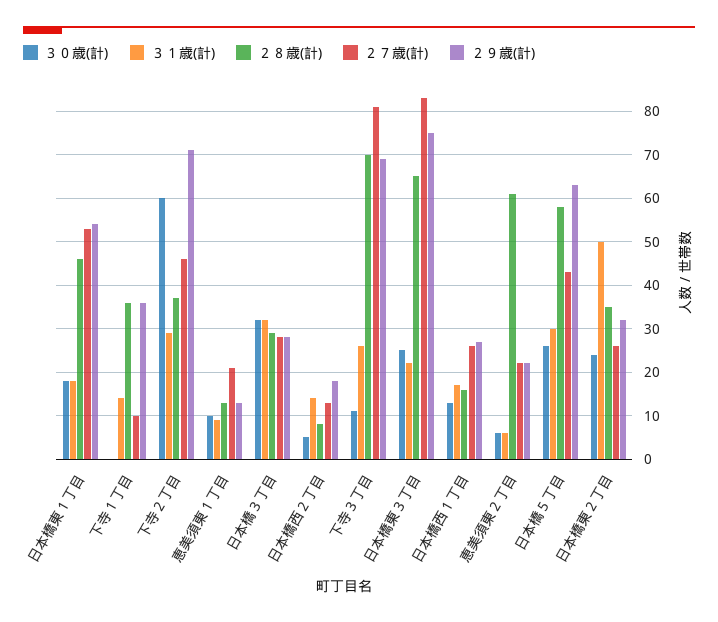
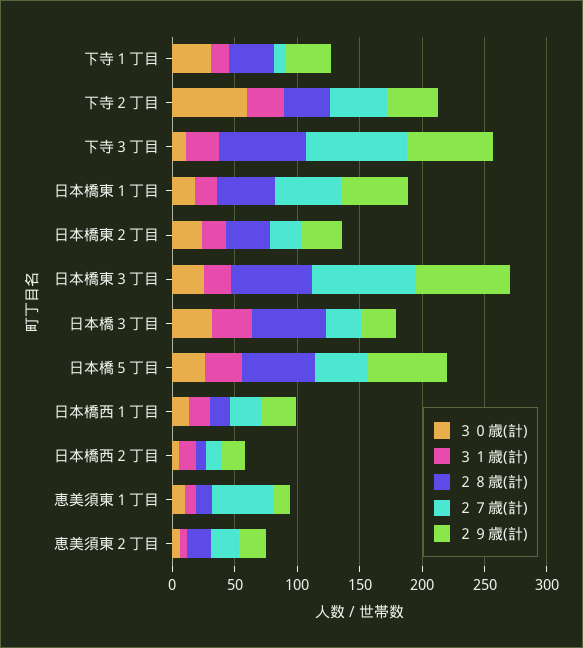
  {
    "３０歳(計)": {
      "日本橋東１丁目": 20,
-     "下寺１丁目": 0,
+     "下寺１丁目": 30,
      "下寺２丁目": 60,
      "恵美須東１丁目": 10,
      "日本橋３丁目": 30,
      "日本橋西２丁目": 5,
      "下寺３丁目": 10,
      "日本橋東３丁目": 25,
      "日本橋西１丁目": 15,
      "恵美須東２丁目": 5,
      "日本橋５丁目": 25,
      "日本橋東２丁目": 25
    },
    "３１歳(計)": {
      "日本橋東１丁目": 20,
      "下寺１丁目": 15,
      "下寺２丁目": 30,
      "恵美須東１丁目": 10,
      "日本橋３丁目": 30,
      "日本橋西２丁目": 15,
      "下寺３丁目": 25,
      "日本橋東３丁目": 20,
      "日本橋西１丁目": 15,
      "恵美須東２丁目": 5,
      "日本橋５丁目": 30,
-     "日本橋東２丁目": 50
+     "日本橋東２丁目": 20
    },
    "２８歳(計)": {
      "日本橋東１丁目": 45,
      "下寺１丁目": 35,
      "下寺２丁目": 35,
      "恵美須東１丁目": 15,
-     "日本橋３丁目": 30,
+     "日本橋３丁目": 60,
      "日本橋西２丁目": 10,
      "下寺３丁目": 70,
      "日本橋東３丁目": 65,
      "日本橋西１丁目": 15,
-     "恵美須東２丁目": 60,
+     "恵美須東２丁目": 20,
      "日本橋５丁目": 60,
      "日本橋東２丁目": 35
    },
    "２７歳(計)": {
      "日本橋東１丁目": 55,
      "下寺１丁目": 10,
      "下寺２丁目": 45,
-     "恵美須東１丁目": 20,
+     "恵美須東１丁目": 50,
      "日本橋３丁目": 30,
      "日本橋西２丁目": 15,
      "下寺３丁目": 80,
      "日本橋東３丁目": 85,
      "日本橋西１丁目": 25,
      "恵美須東２丁目": 20,
      "日本橋５丁目": 45,
      "日本橋東２丁目": 25
    },
    "２９歳(計)": {
      "日本橋東１丁目": 55,
      "下寺１丁目": 35,
-     "下寺２丁目": 70,
+     "下寺２丁目": 40,
      "恵美須東１丁目": 15,
      "日本橋３丁目": 30,
      "日本橋西２丁目": 20,
      "下寺３丁目": 70,
      "日本橋東３丁目": 75,
      "日本橋西１丁目": 25,
      "恵美須東２丁目": 20,
      "日本橋５丁目": 65,
      "日本橋東２丁目": 30
    }
  }

